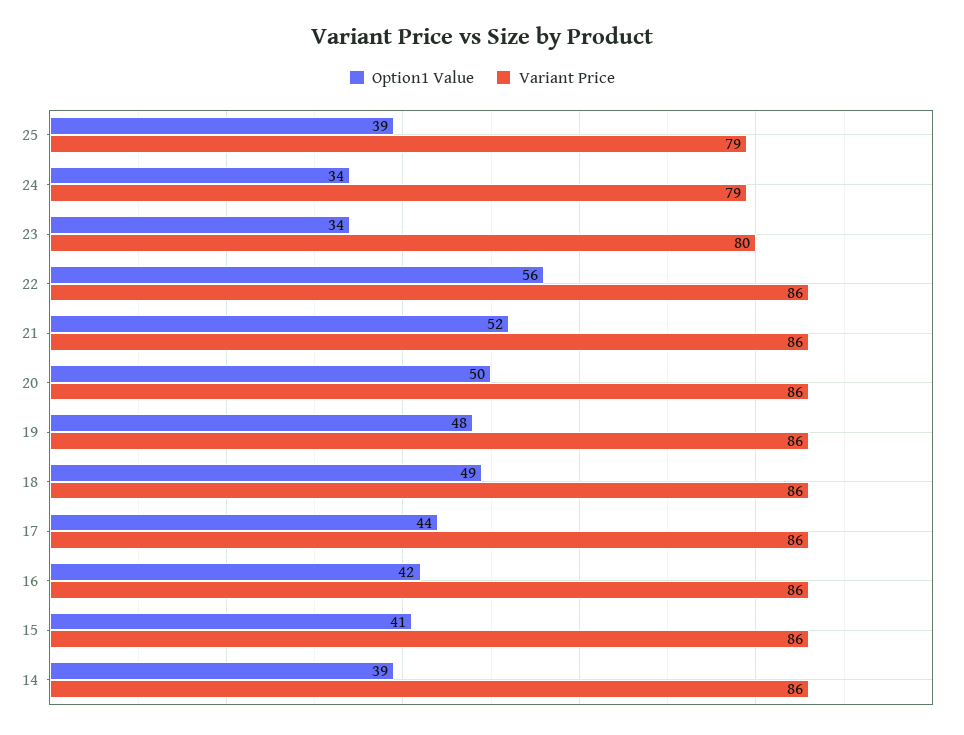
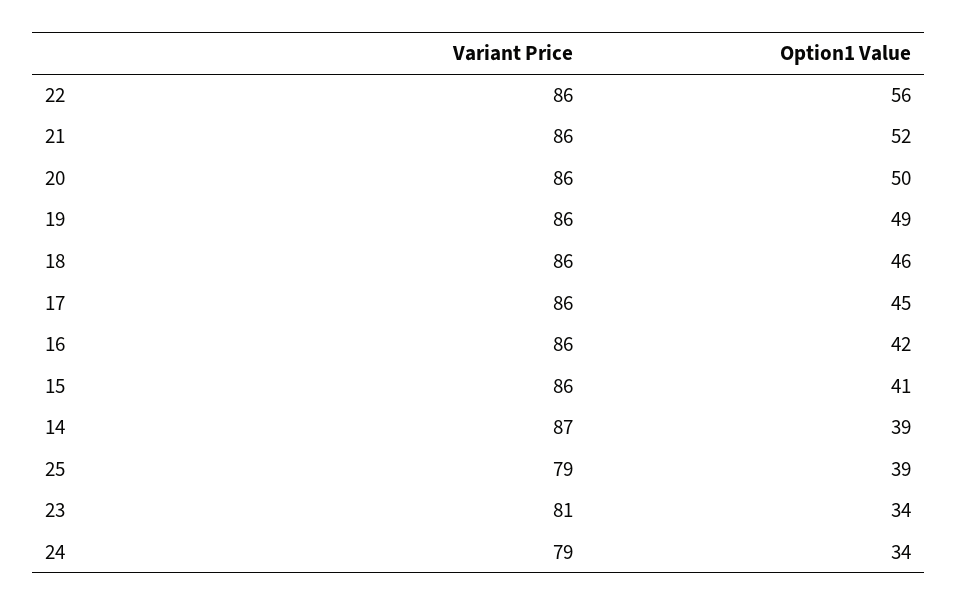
  {
    "Option1 Value": {
      "25": 39,
      "24": 34,
      "23": 34,
      "22": 56,
      "21": 52,
      "20": 50,
-     "19": 48,
+     "19": 49,
-     "18": 49,
+     "18": 46,
-     "17": 44,
+     "17": 45,
      "16": 42,
      "15": 41,
      "14": 39
    },
    "Variant Price": {
      "25": 79,
      "24": 79,
-     "23": 80,
+     "23": 81,
      "22": 86,
      "21": 86,
      "20": 86,
      "19": 86,
      "18": 86,
      "17": 86,
      "16": 86,
      "15": 86,
-     "14": 86
+     "14": 87
    }
  }

